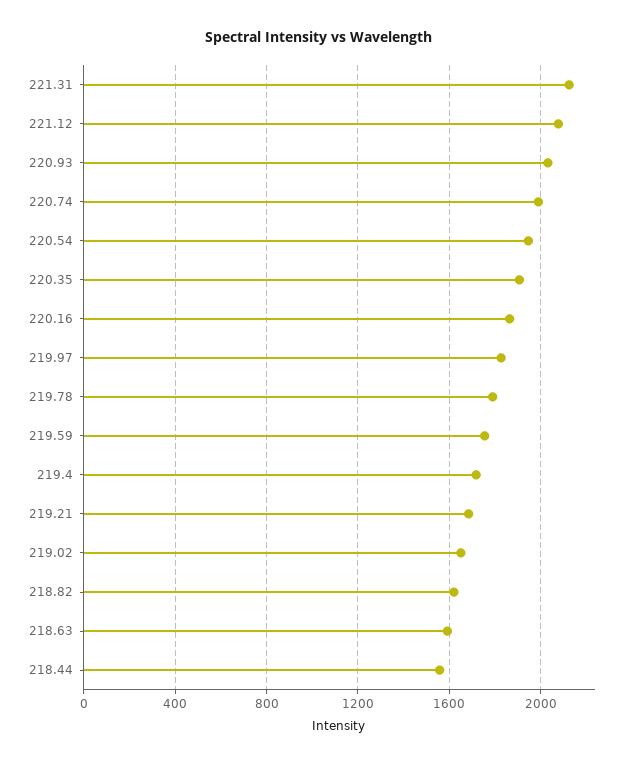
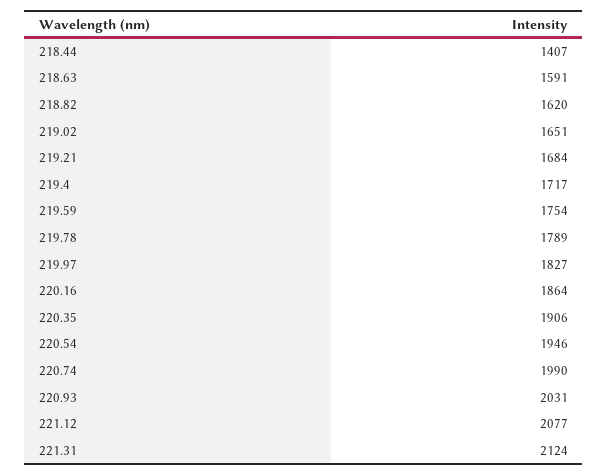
  {
    "221.31": 2124,
    "221.12": 2077,
    "220.93": 2031,
    "220.74": 1990,
    "220.54": 1946,
    "220.35": 1906,
    "220.16": 1864,
    "219.97": 1827,
    "219.78": 1789,
    "219.59": 1754,
    "219.4": 1717,
    "219.21": 1684,
    "219.02": 1651,
    "218.82": 1620,
    "218.63": 1591,
-   "218.44": 1550
+   "218.44": 1407
  }

